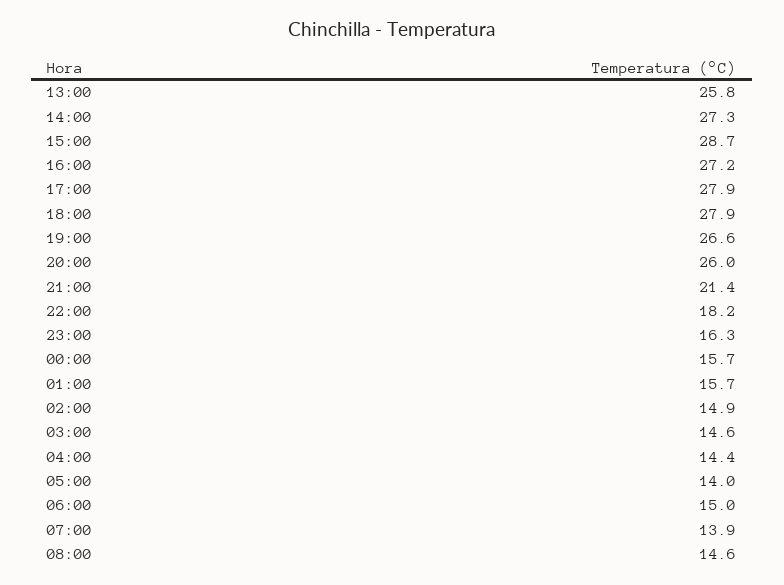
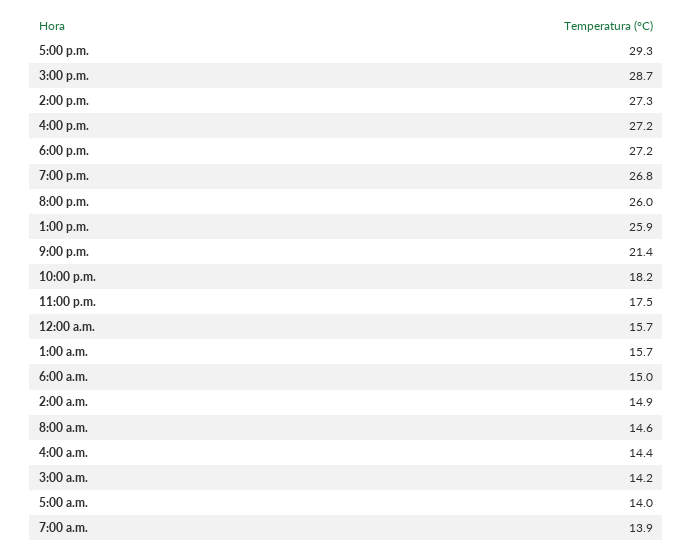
  {
-   "13:00": 25.8,
+   "13:00": 25.9,
    "14:00": 27.3,
    "15:00": 28.7,
    "16:00": 27.2,
-   "17:00": 27.9,
+   "17:00": 29.3,
-   "18:00": 27.9,
+   "18:00": 27.2,
-   "19:00": 26.6,
+   "19:00": 26.8,
    "20:00": 26,
    "21:00": 21.4,
    "22:00": 18.2,
-   "23:00": 16.3,
+   "23:00": 17.5,
    "00:00": 15.7,
    "01:00": 15.7,
    "02:00": 14.9,
-   "03:00": 14.6,
+   "03:00": 14.2,
    "04:00": 14.4,
    "05:00": 14,
    "06:00": 15,
    "07:00": 13.9,
    "08:00": 14.6
  }

